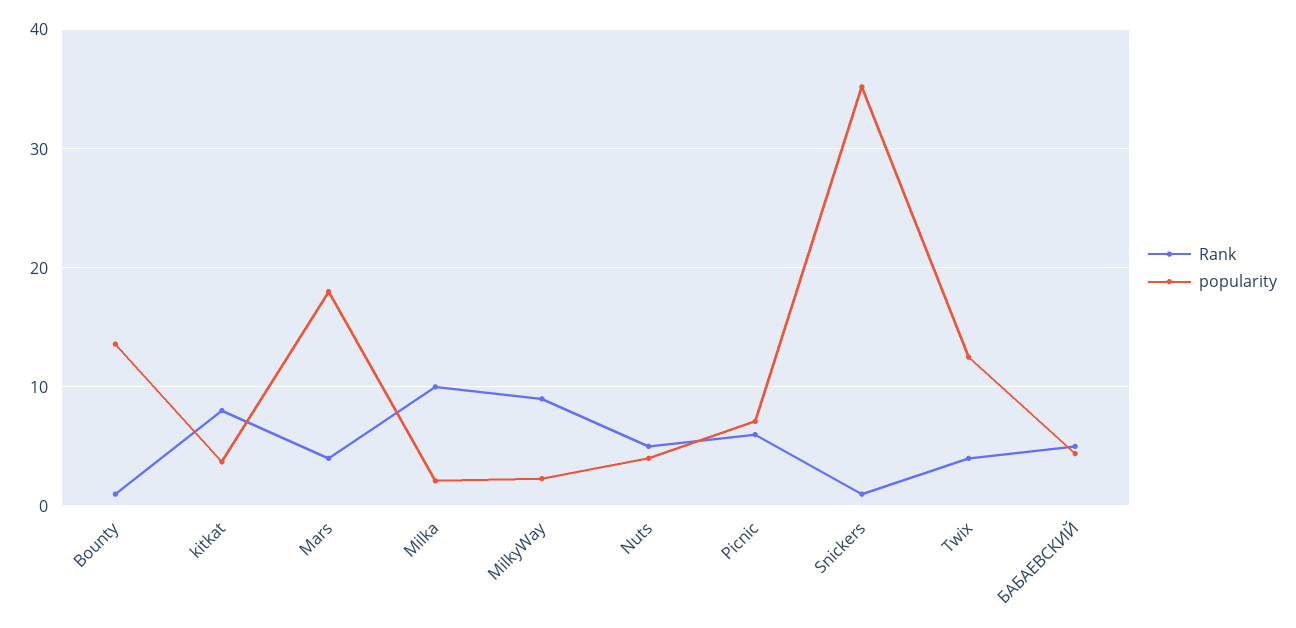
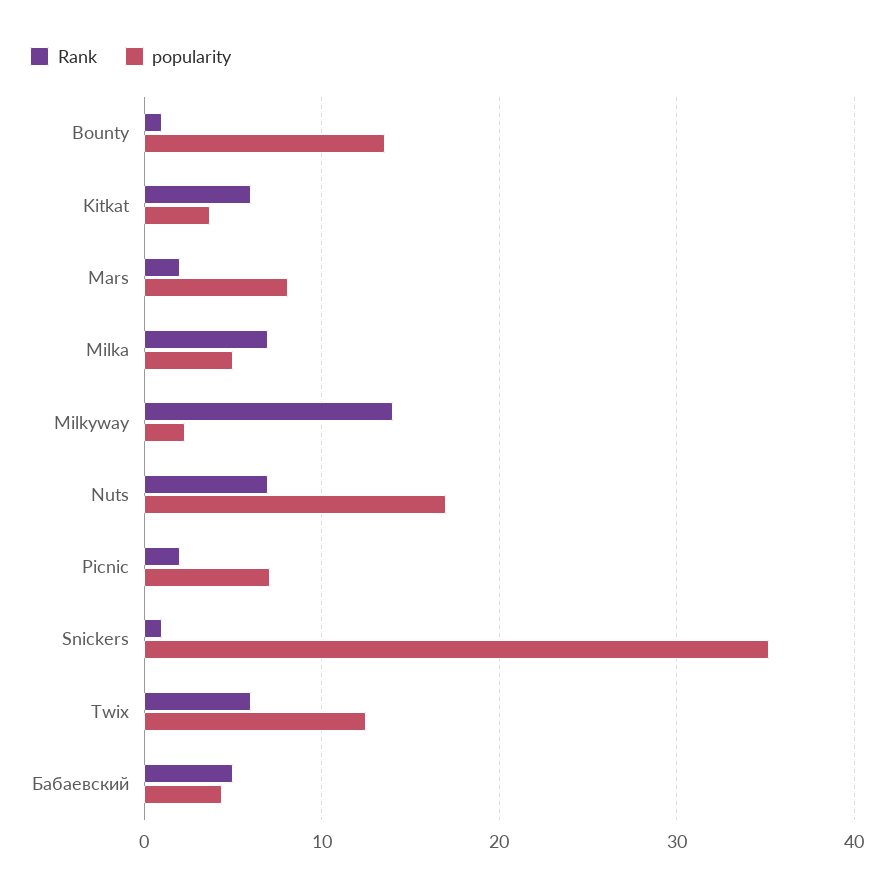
  {
    "Rank": {
      "Bounty": 1,
-     "kitkat": 8,
+     "kitkat": 6,
-     "Mars": 4,
+     "Mars": 2,
-     "Milka": 10,
+     "Milka": 7,
-     "MilkyWay": 9,
+     "MilkyWay": 14,
-     "Nuts": 5,
+     "Nuts": 7,
-     "Picnic": 6,
+     "Picnic": 2,
      "Snickers": 1,
-     "Twix": 4,
+     "Twix": 6,
      "БАБАЕВСКИЙ": 5
    },
    "popularity": {
      "Bounty": 14,
      "kitkat": 4,
-     "Mars": 18,
+     "Mars": 8,
-     "Milka": 2,
+     "Milka": 5,
      "MilkyWay": 2,
-     "Nuts": 4,
+     "Nuts": 17,
      "Picnic": 7,
      "Snickers": 35,
      "Twix": 13,
      "БАБАЕВСКИЙ": 4
    }
  }

